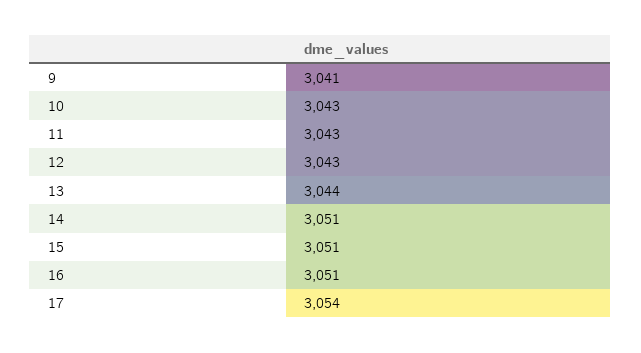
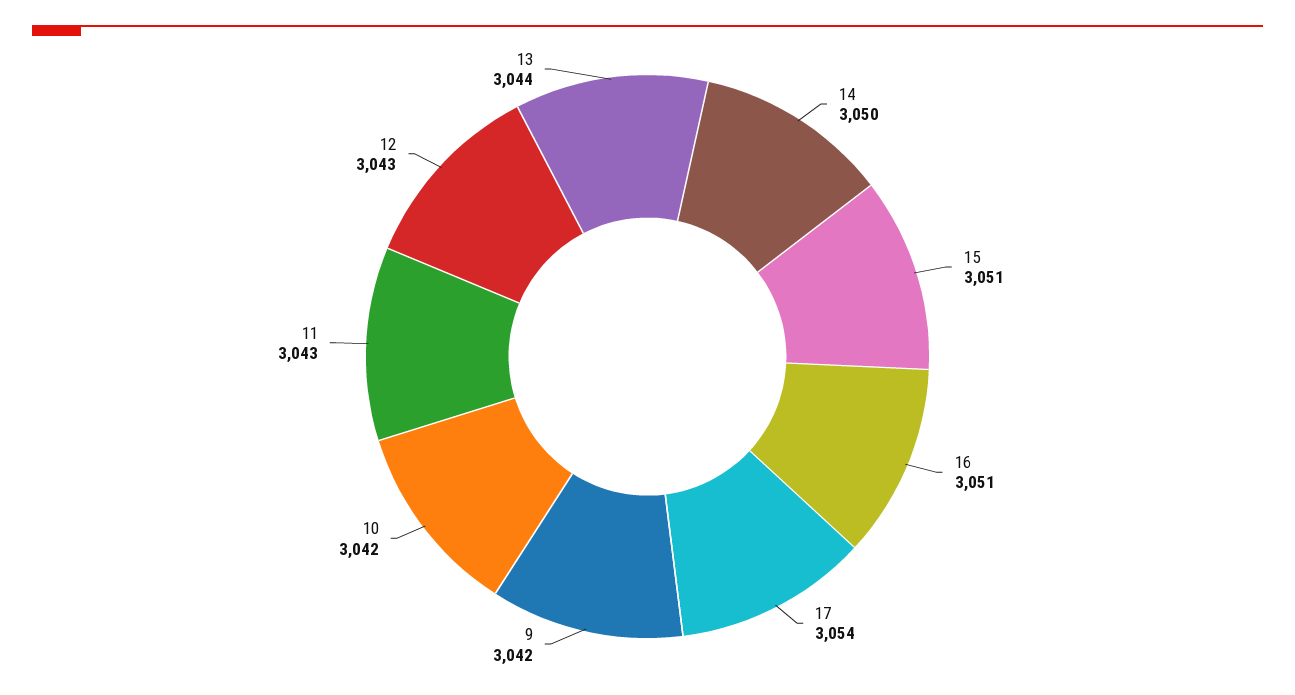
  {
-   "9": 3041,
+   "9": 3042,
-   "10": 3043,
+   "10": 3042,
    "11": 3043,
    "12": 3043,
    "13": 3044,
-   "14": 3051,
+   "14": 3050,
    "15": 3051,
    "16": 3051,
    "17": 3054
  }

